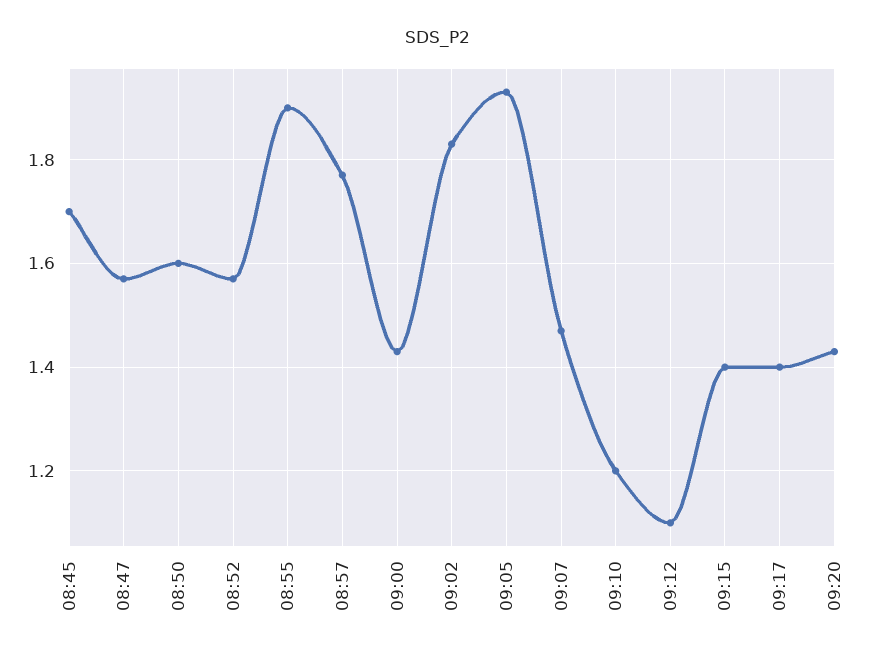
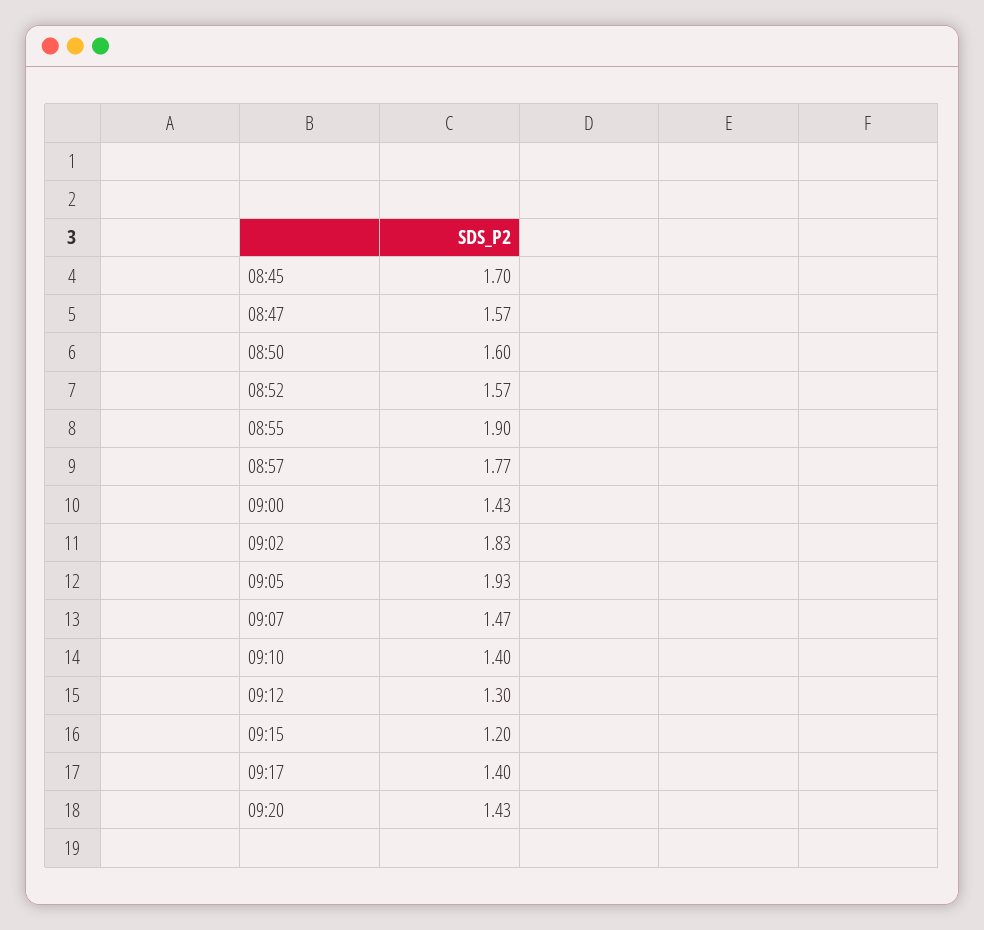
  {
    "08:45": 1.7,
    "08:47": 1.57,
    "08:50": 1.6,
    "08:52": 1.57,
    "08:55": 1.9,
    "08:57": 1.77,
    "09:00": 1.43,
    "09:02": 1.83,
    "09:05": 1.93,
    "09:07": 1.47,
-   "09:10": 1.2,
+   "09:10": 1.4,
-   "09:12": 1.1,
+   "09:12": 1.3,
-   "09:15": 1.4,
+   "09:15": 1.2,
    "09:17": 1.4,
    "09:20": 1.43
  }

